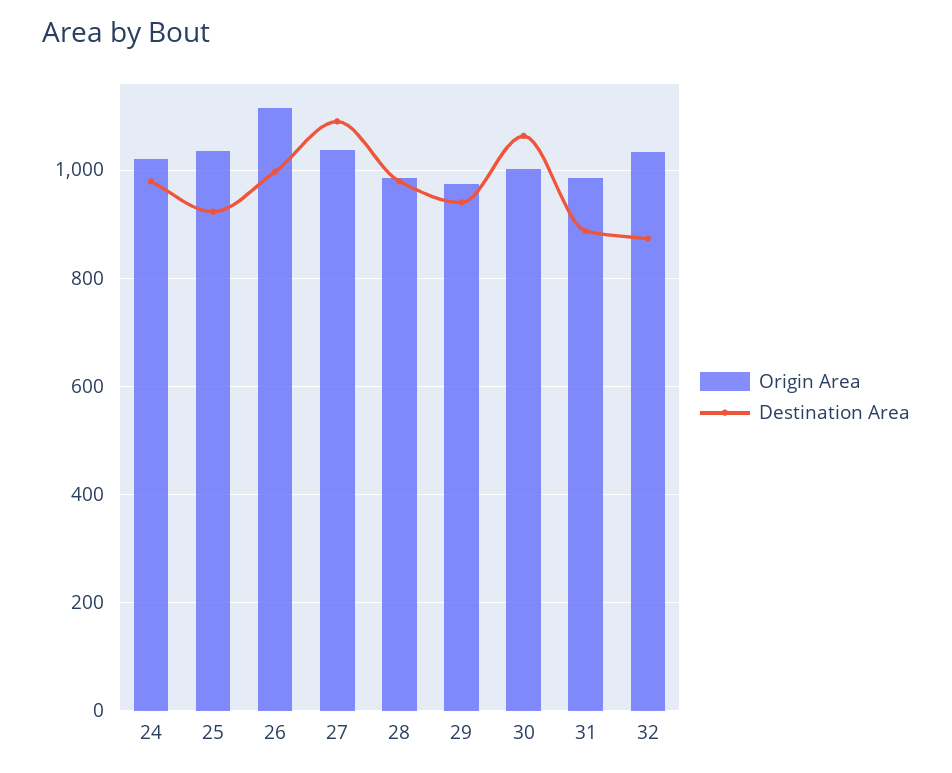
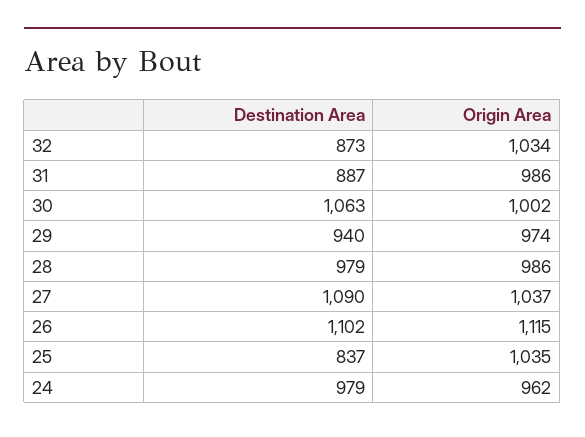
  {
    "Origin Area": {
-     "24": 1020,
+     "24": 962,
      "25": 1035,
      "26": 1115,
      "27": 1037,
      "28": 986,
      "29": 974,
      "30": 1002,
      "31": 986,
      "32": 1034
    },
    "Destination Area": {
      "24": 979,
-     "25": 920,
+     "25": 837,
-     "26": 1000,
+     "26": 1102,
      "27": 1090,
      "28": 979,
      "29": 940,
      "30": 1063,
      "31": 887,
      "32": 873
    }
  }

